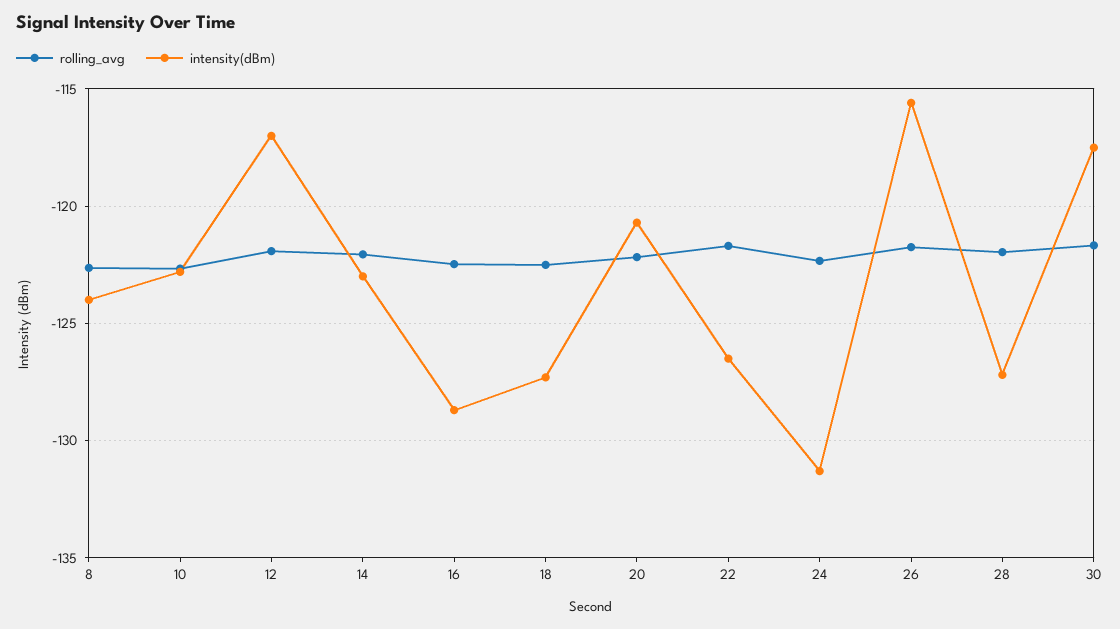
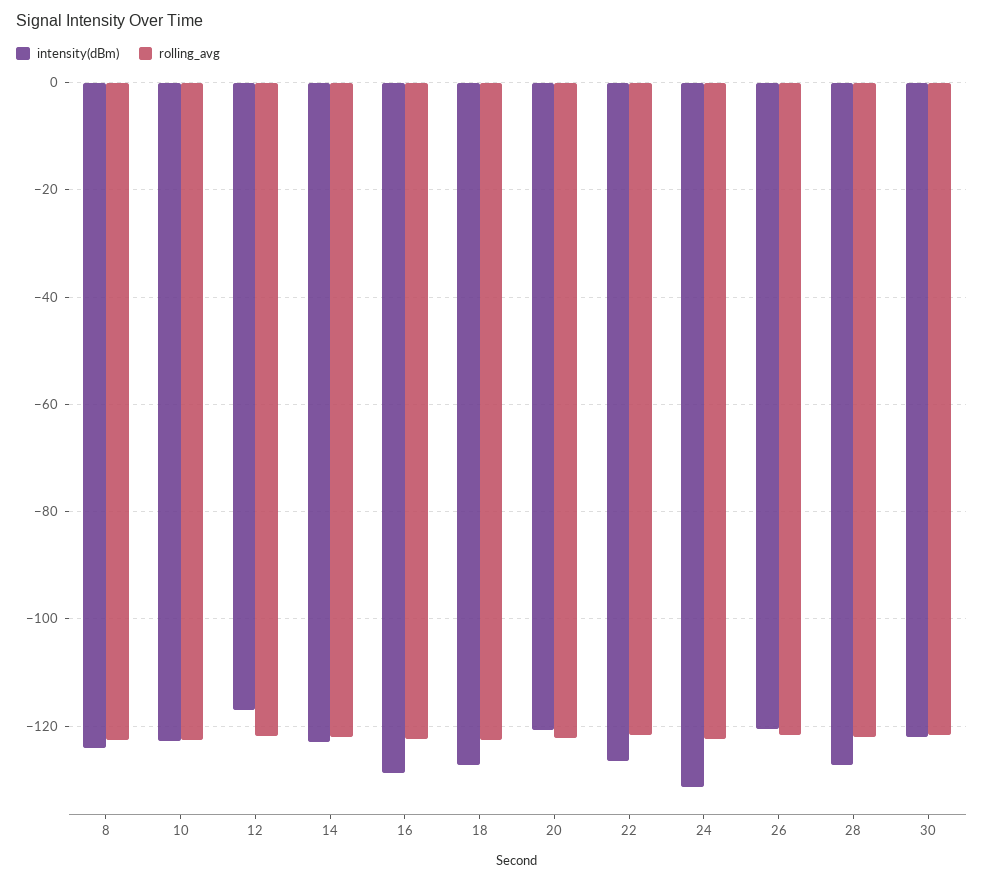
  {
    "rolling_avg": {
      "8": -122.5,
      "10": -122.5,
      "12": -122,
      "14": -122,
      "16": -122.5,
      "18": -122.5,
      "20": -122,
      "22": -121.5,
      "24": -122.5,
      "26": -122,
      "28": -122,
      "30": -121.5
    },
    "intensity(dBm)": {
      "8": -124,
      "10": -123,
      "12": -117,
      "14": -123,
      "16": -128.5,
      "18": -127.5,
      "20": -120.5,
      "22": -126.5,
      "24": -131.5,
-     "26": -115.5,
+     "26": -120,
      "28": -127,
-     "30": -117.5
+     "30": -122
    }
  }

